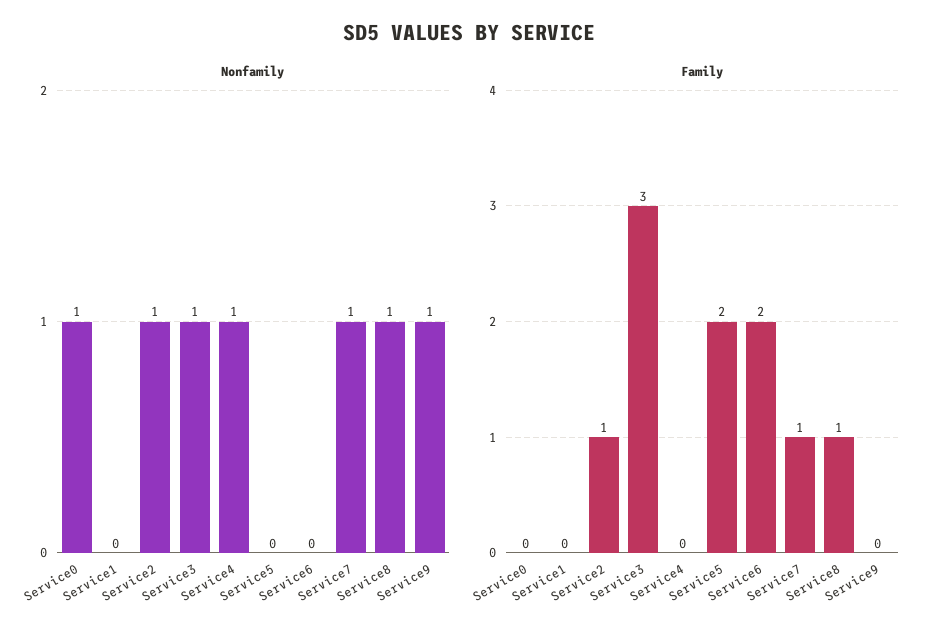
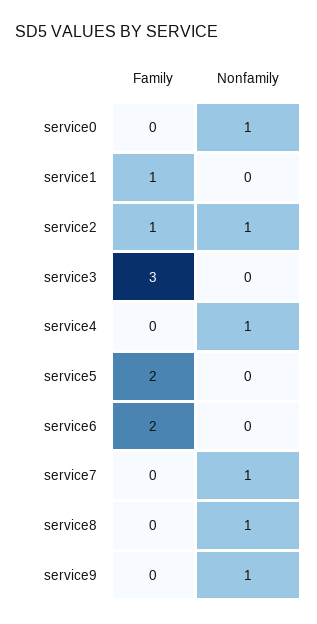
  {
    "Nonfamily": {
      "Service0": 1,
      "Service1": 0,
      "Service2": 1,
-     "Service3": 1,
+     "Service3": 0,
      "Service4": 1,
      "Service5": 0,
      "Service6": 0,
      "Service7": 1,
      "Service8": 1,
      "Service9": 1
    },
    "Family": {
      "Service0": 0,
-     "Service1": 0,
+     "Service1": 1,
      "Service2": 1,
      "Service3": 3,
      "Service4": 0,
      "Service5": 2,
      "Service6": 2,
-     "Service7": 1,
+     "Service7": 0,
-     "Service8": 1,
+     "Service8": 0,
      "Service9": 0
    }
  }

